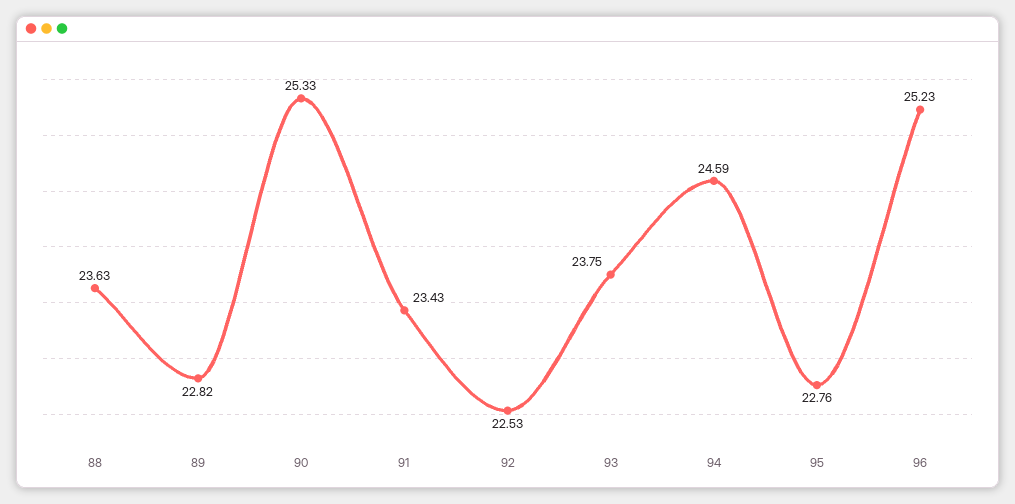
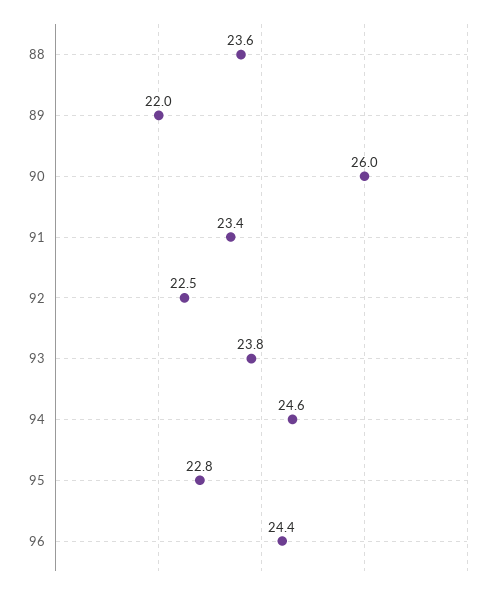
  {
    "88": 23.63,
-   "89": 22.82,
+   "89": 22,
-   "90": 25.33,
+   "90": 26,
    "91": 23.43,
    "92": 22.53,
    "93": 23.75,
    "94": 24.59,
    "95": 22.76,
-   "96": 25.23
+   "96": 24.4
  }

